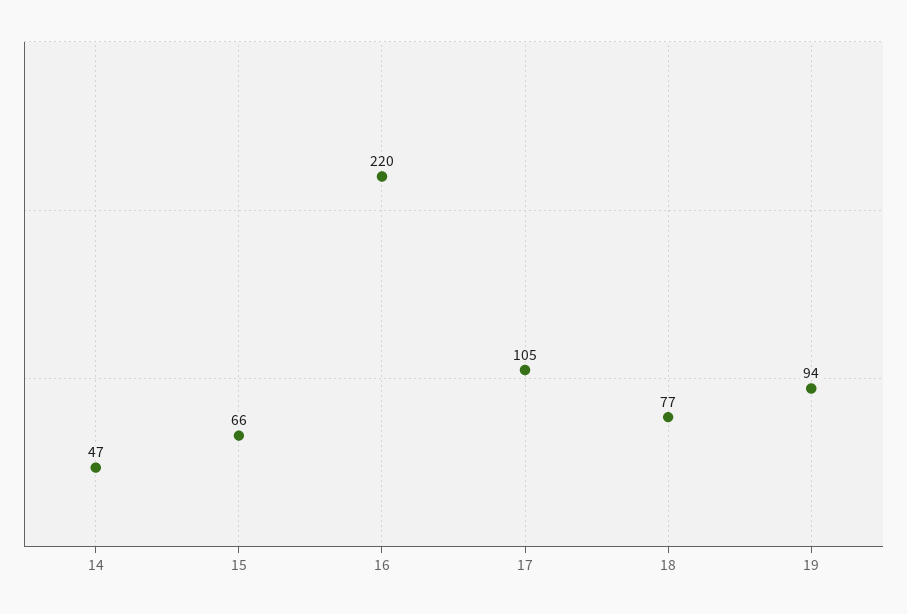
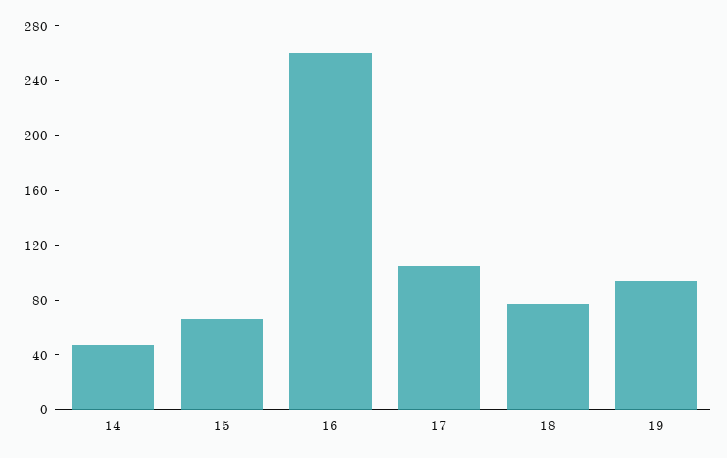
  {
    "14": 47,
    "15": 66,
-   "16": 220,
+   "16": 260,
    "17": 105,
    "18": 77,
    "19": 94
  }

